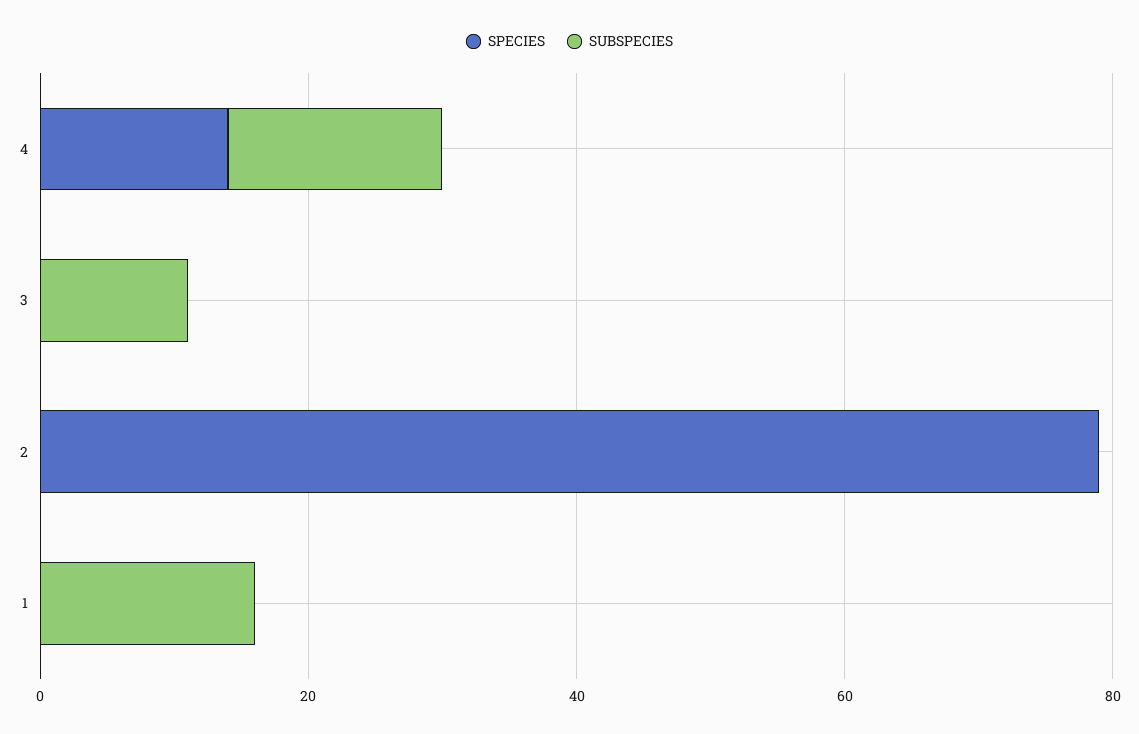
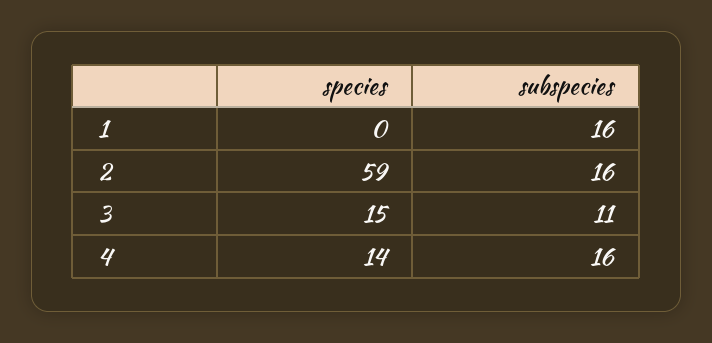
  {
    "SPECIES": {
      "4": 14,
-     "3": 0,
+     "3": 15,
-     "2": 80,
+     "2": 59,
      "1": 0
    },
    "SUBSPECIES": {
      "4": 16,
      "3": 11,
-     "2": 0,
+     "2": 16,
      "1": 16
    }
  }

